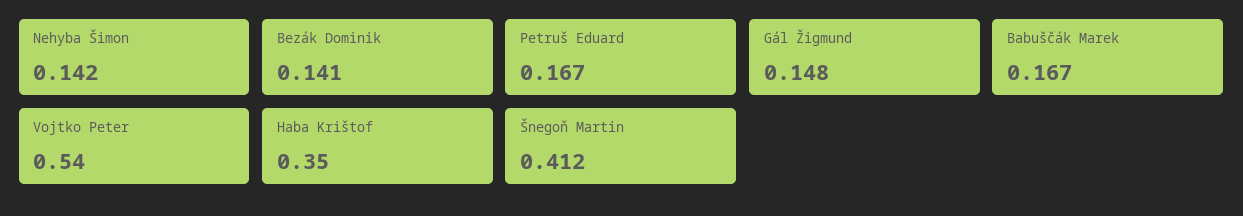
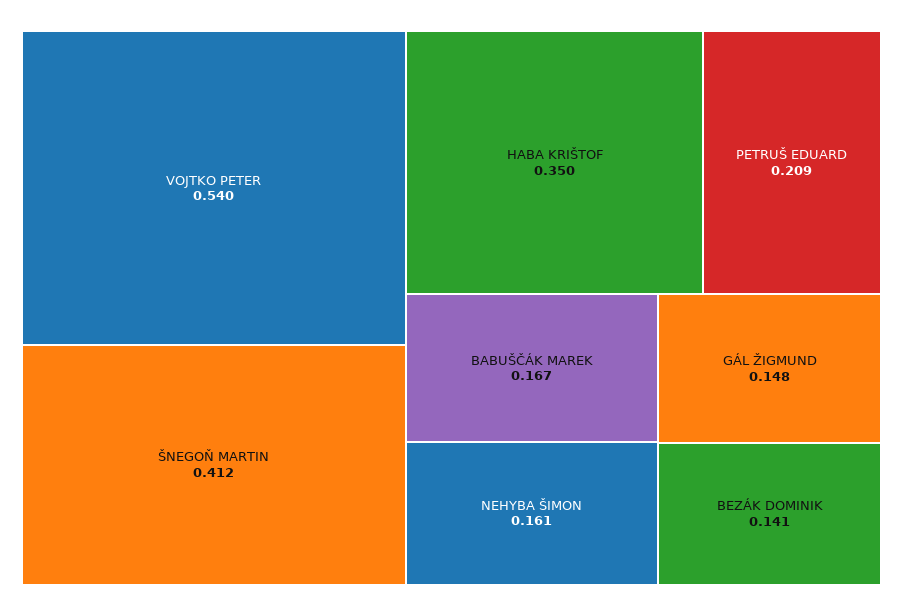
  {
-   "Nehyba Šimon": 0.142,
+   "Nehyba Šimon": 0.161,
    "Bezák Dominik": 0.141,
-   "Petruš Eduard": 0.167,
+   "Petruš Eduard": 0.209,
    "Gál Žigmund": 0.148,
    "Babuščák Marek": 0.167,
    "Vojtko Peter": 0.54,
    "Haba Krištof": 0.35,
    "Šnegoň Martin": 0.412
  }

